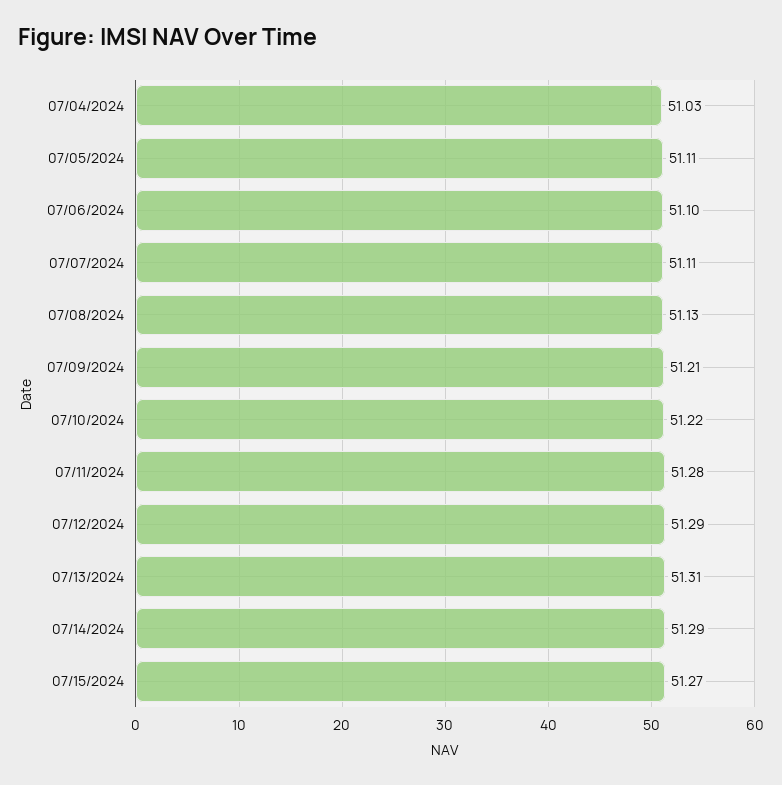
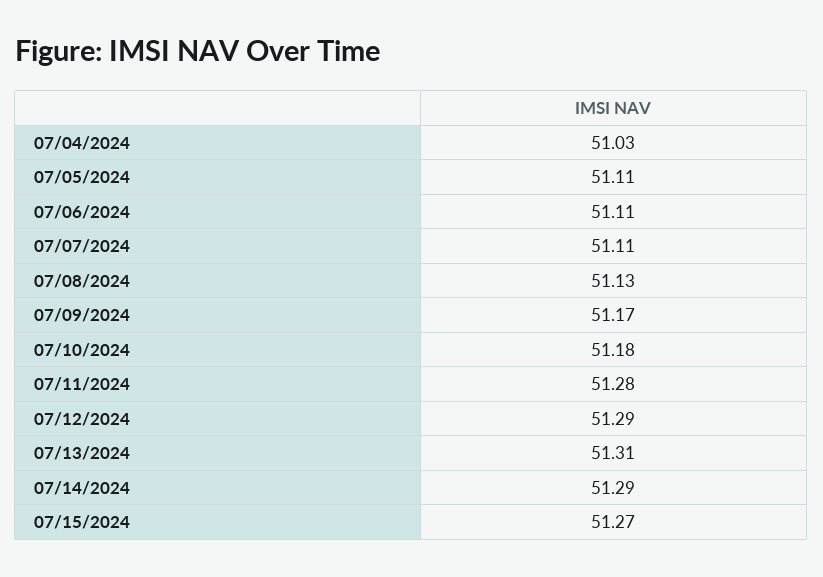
  {
    "07/04/2024": 51.03,
    "07/05/2024": 51.11,
-   "07/06/2024": 51.1,
+   "07/06/2024": 51.11,
    "07/07/2024": 51.11,
    "07/08/2024": 51.13,
-   "07/09/2024": 51.21,
+   "07/09/2024": 51.17,
-   "07/10/2024": 51.22,
+   "07/10/2024": 51.18,
    "07/11/2024": 51.28,
    "07/12/2024": 51.29,
    "07/13/2024": 51.31,
    "07/14/2024": 51.29,
    "07/15/2024": 51.27
  }

